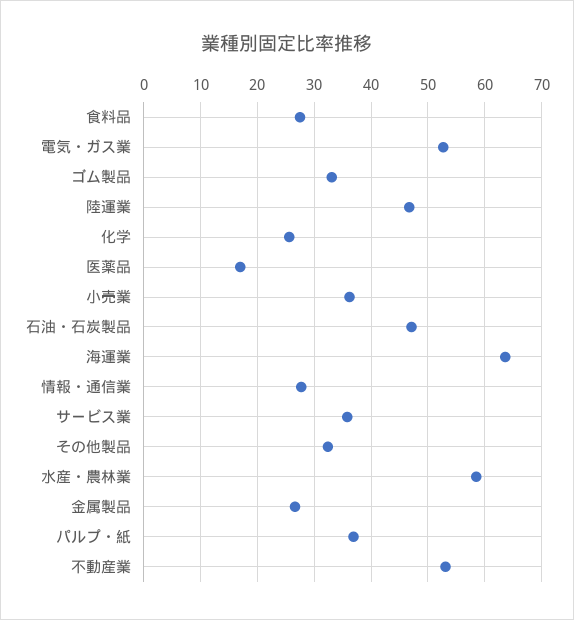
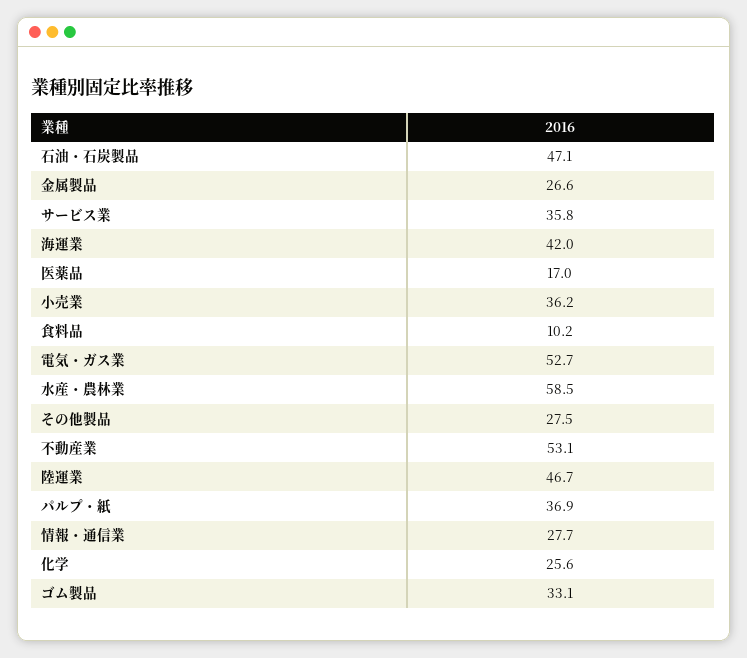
  {
-   "食料品": 28,
+   "食料品": 10.2,
    "電気・ガス業": 52.7,
    "ゴム製品": 33.1,
    "陸運業": 46.7,
    "化学": 25.6,
    "医薬品": 17,
    "小売業": 36.2,
    "石油・石炭製品": 47.1,
-   "海運業": 64,
+   "海運業": 42,
    "情報・通信業": 27.7,
    "サービス業": 35.8,
-   "その他製品": 32,
+   "その他製品": 27.5,
    "水産・農林業": 58.5,
    "金属製品": 26.6,
    "パルプ・紙": 36.9,
    "不動産業": 53.1
  }

